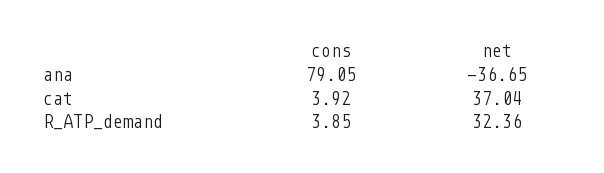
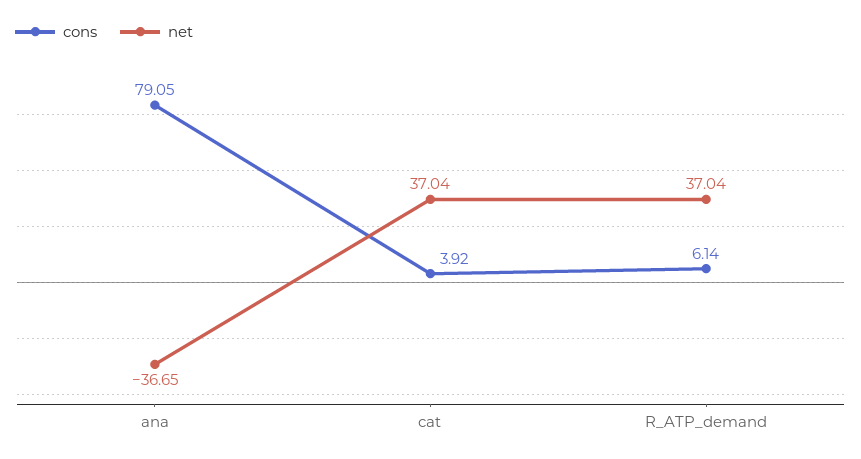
  {
    "cons": {
      "ana": 79.05,
      "cat": 3.92,
-     "R_ATP_demand": 3.85
+     "R_ATP_demand": 6.14
    },
    "net": {
      "ana": -36.65,
      "cat": 37.04,
-     "R_ATP_demand": 32.36
+     "R_ATP_demand": 37.04
    }
  }

